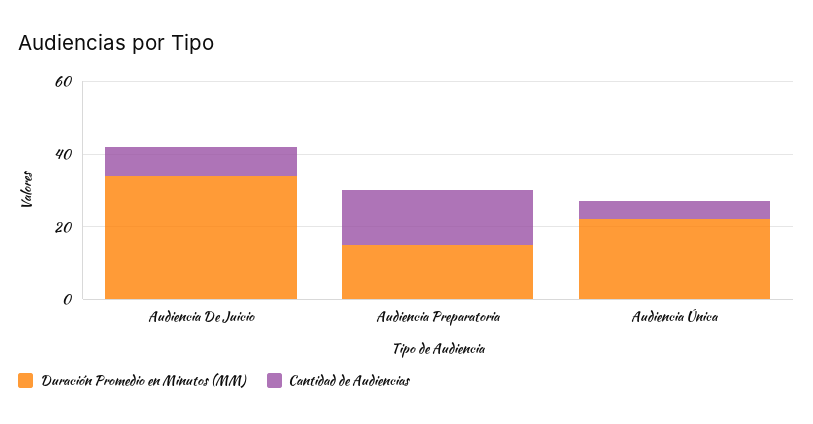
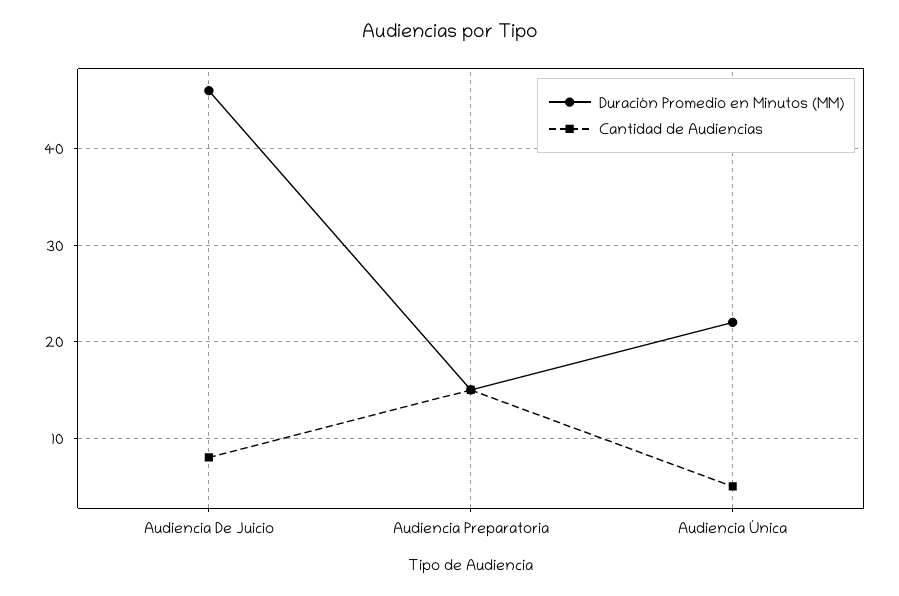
  {
    "Duración Promedio en Minutos (MM)": {
-     "Audiencia De Juicio": 35,
+     "Audiencia De Juicio": 46,
      "Audiencia Preparatoria": 15,
      "Audiencia Única": 22
    },
    "Cantidad de Audiencias": {
      "Audiencia De Juicio": 8,
      "Audiencia Preparatoria": 15,
      "Audiencia Única": 5
    }
  }

